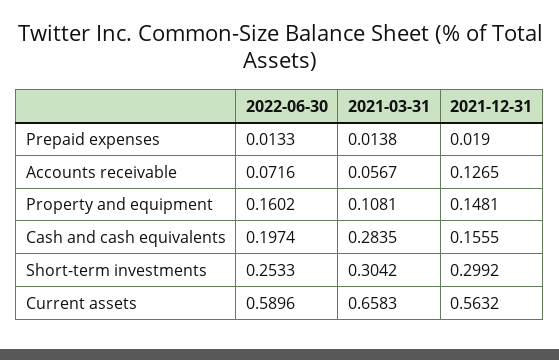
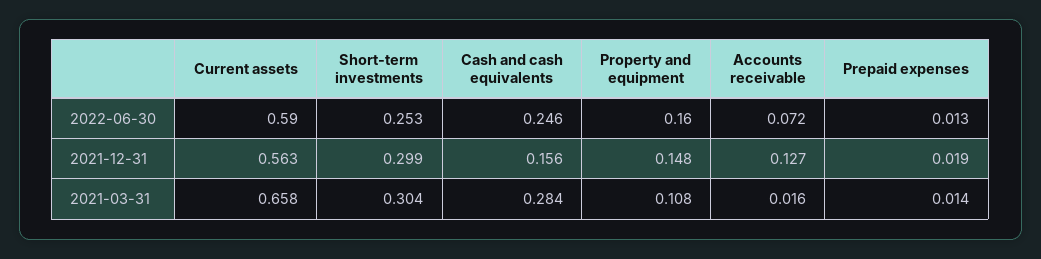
  {
    "2022-06-30": {
      "Prepaid expenses": 0.0133,
      "Accounts receivable": 0.0716,
      "Property and equipment": 0.1602,
-     "Cash and cash equivalents": 0.1974,
+     "Cash and cash equivalents": 0.246,
      "Short-term investments": 0.2533,
      "Current assets": 0.5896
    },
    "2021-03-31": {
      "Prepaid expenses": 0.0138,
-     "Accounts receivable": 0.0567,
+     "Accounts receivable": 0.016,
      "Property and equipment": 0.1081,
      "Cash and cash equivalents": 0.2835,
      "Short-term investments": 0.3042,
      "Current assets": 0.6583
    },
    "2021-12-31": {
      "Prepaid expenses": 0.019,
      "Accounts receivable": 0.1265,
      "Property and equipment": 0.1481,
      "Cash and cash equivalents": 0.1555,
      "Short-term investments": 0.2992,
      "Current assets": 0.5632
    }
  }

